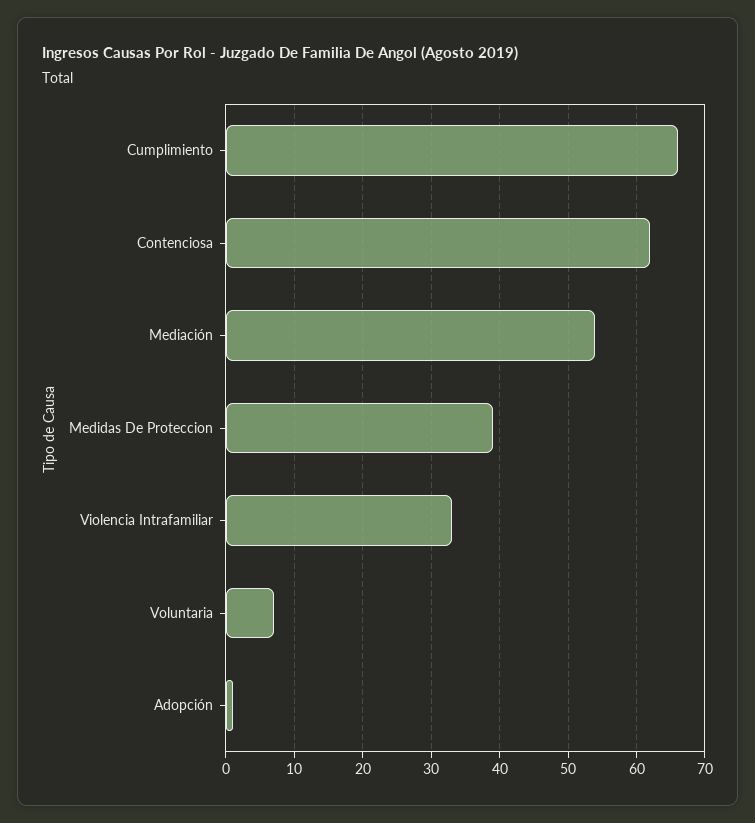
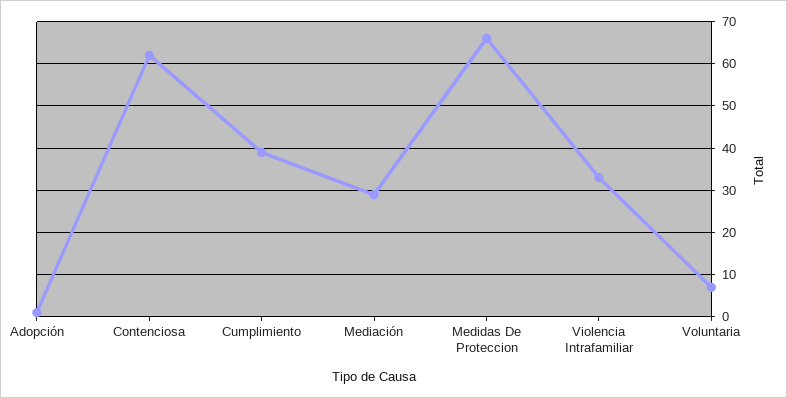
  {
-   "Cumplimiento": 66,
+   "Cumplimiento": 40,
    "Contenciosa": 62,
-   "Mediación": 54,
+   "Mediación": 30,
-   "Medidas De Proteccion": 39,
+   "Medidas De Proteccion": 65,
    "Violencia Intrafamiliar": 33,
    "Voluntaria": 7,
    "Adopción": 1
  }

